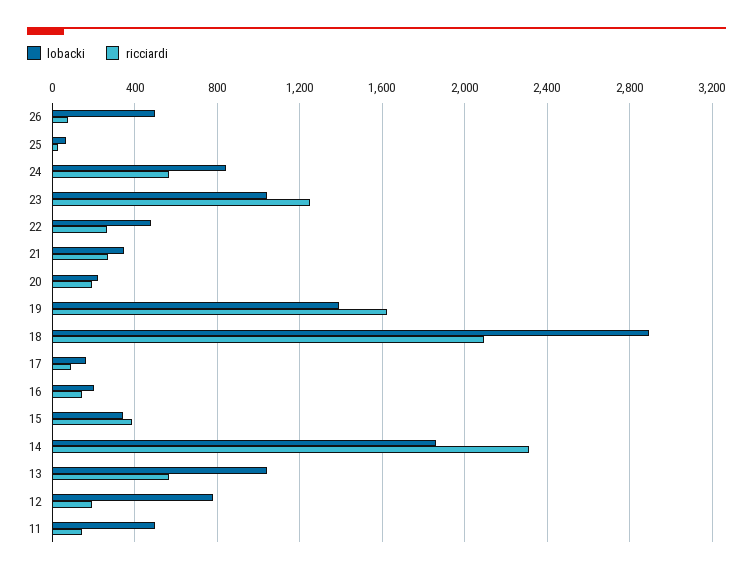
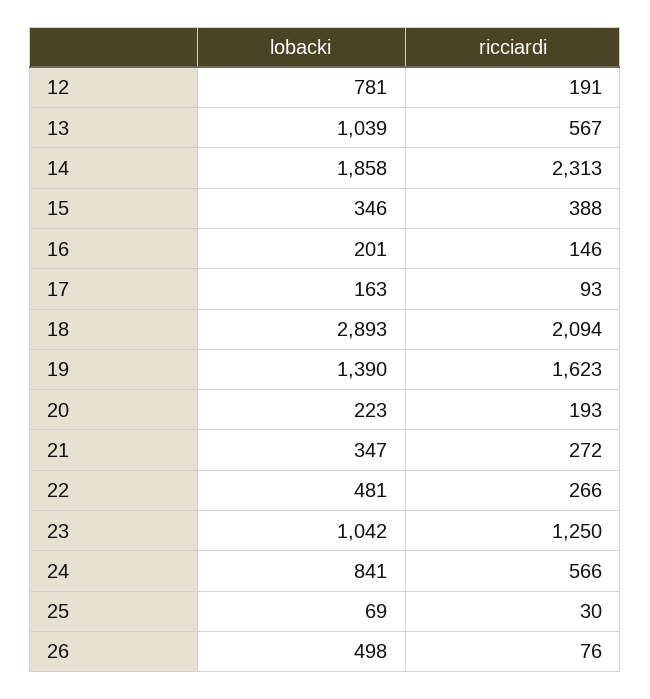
  {
    "lobacki": {
      "26": 498,
      "25": 69,
      "24": 841,
      "23": 1042,
      "22": 481,
      "21": 347,
      "20": 223,
      "19": 1390,
      "18": 2893,
      "17": 163,
      "16": 201,
      "15": 346,
      "14": 1858,
      "13": 1039,
-     "12": 781,
+     "12": 781
-     "11": 500
    },
    "ricciardi": {
      "26": 76,
      "25": 30,
      "24": 566,
      "23": 1250,
      "22": 266,
      "21": 272,
      "20": 193,
      "19": 1623,
      "18": 2094,
      "17": 93,
      "16": 146,
      "15": 388,
      "14": 2313,
      "13": 567,
-     "12": 191,
+     "12": 191
-     "11": 150
    }
  }

